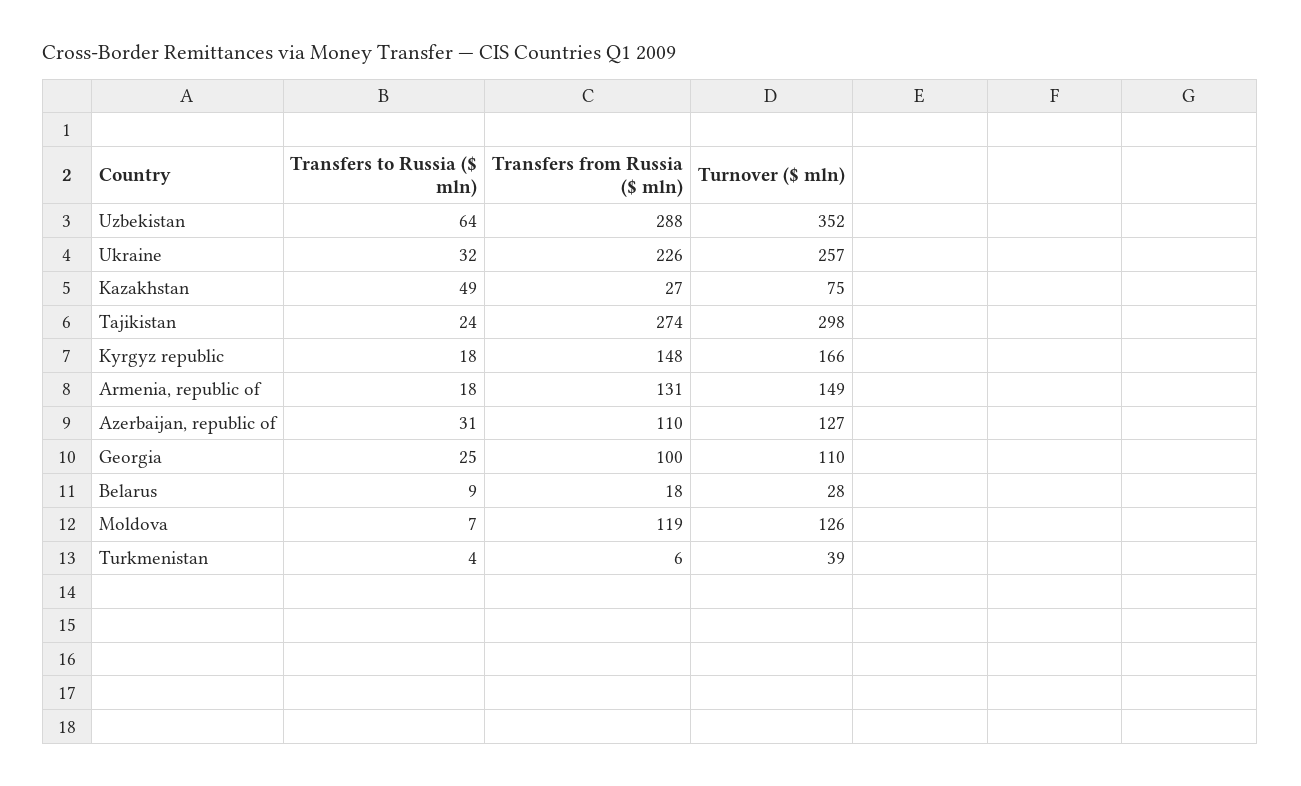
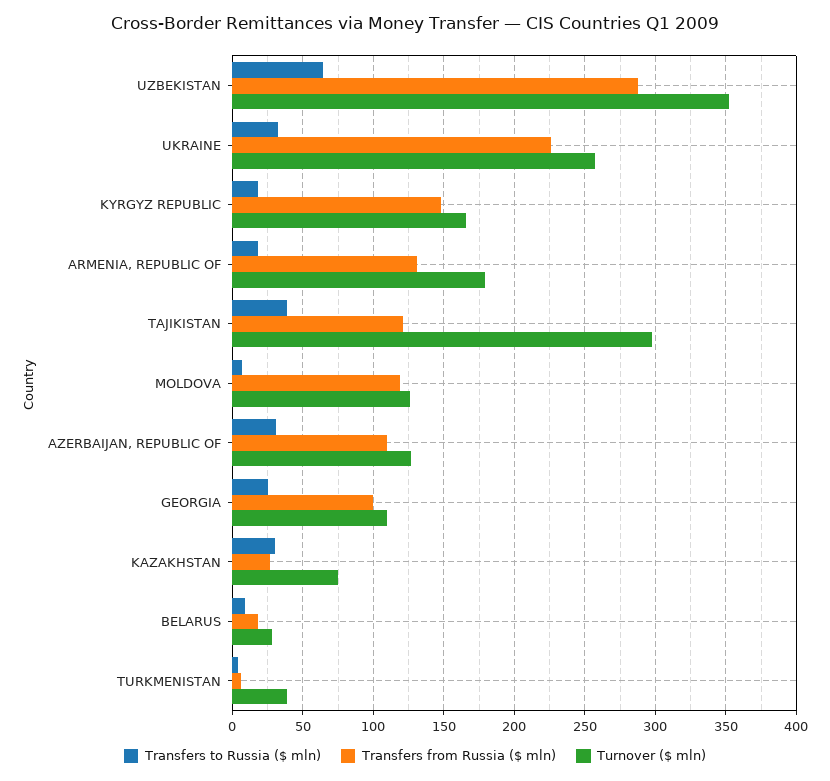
  {
    "Transfers to Russia ($ mln)": {
      "Uzbekistan": 64,
      "Ukraine": 32,
-     "Kazakhstan": 49,
+     "Kazakhstan": 30,
-     "Tajikistan": 24,
+     "Tajikistan": 40,
      "Kyrgyz republic": 18,
      "Armenia, republic of": 18,
      "Azerbaijan, republic of": 31,
      "Georgia": 25,
      "Belarus": 9,
      "Moldova": 7,
      "Turkmenistan": 4
    },
    "Transfers from Russia ($ mln)": {
      "Uzbekistan": 288,
      "Ukraine": 226,
      "Kazakhstan": 27,
-     "Tajikistan": 274,
+     "Tajikistan": 120,
      "Kyrgyz republic": 148,
      "Armenia, republic of": 131,
      "Azerbaijan, republic of": 110,
      "Georgia": 100,
      "Belarus": 18,
      "Moldova": 119,
      "Turkmenistan": 6
    },
    "Turnover ($ mln)": {
      "Uzbekistan": 352,
      "Ukraine": 257,
      "Kazakhstan": 75,
      "Tajikistan": 298,
      "Kyrgyz republic": 166,
-     "Armenia, republic of": 149,
+     "Armenia, republic of": 180,
      "Azerbaijan, republic of": 127,
      "Georgia": 110,
      "Belarus": 28,
      "Moldova": 126,
      "Turkmenistan": 39
    }
  }

